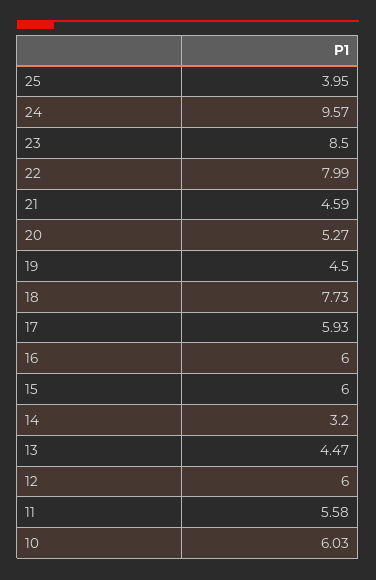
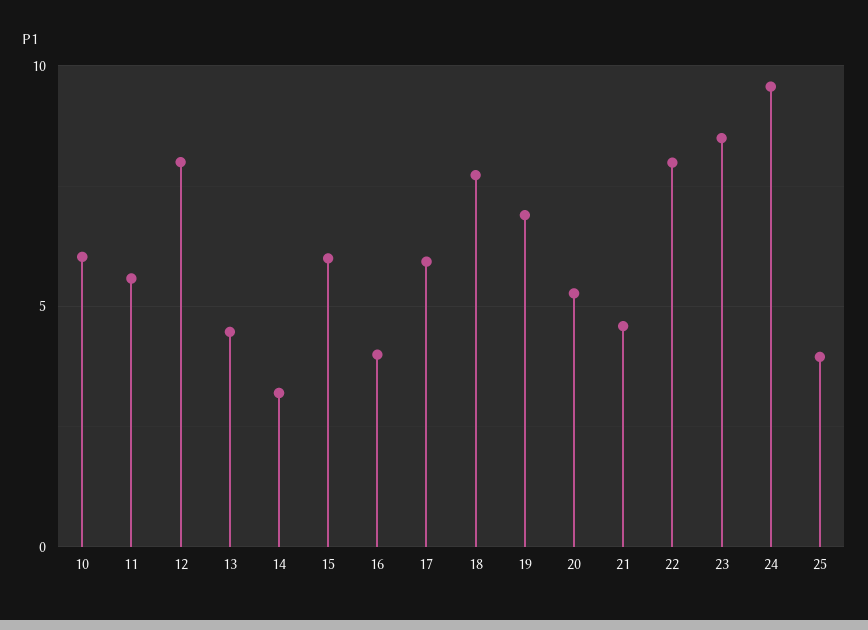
  {
    "25": 3.95,
    "24": 9.57,
    "23": 8.5,
    "22": 7.99,
    "21": 4.59,
    "20": 5.27,
-   "19": 4.5,
+   "19": 7,
    "18": 7.73,
    "17": 5.93,
-   "16": 6,
+   "16": 4,
    "15": 6,
    "14": 3.2,
    "13": 4.47,
-   "12": 6,
+   "12": 8,
    "11": 5.58,
    "10": 6.03
  }

